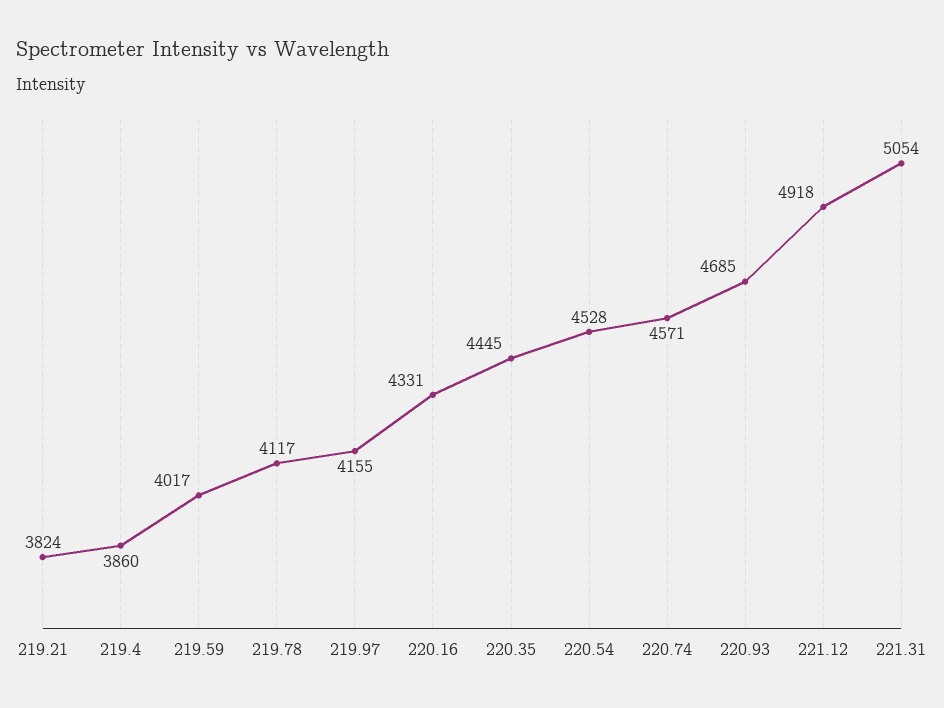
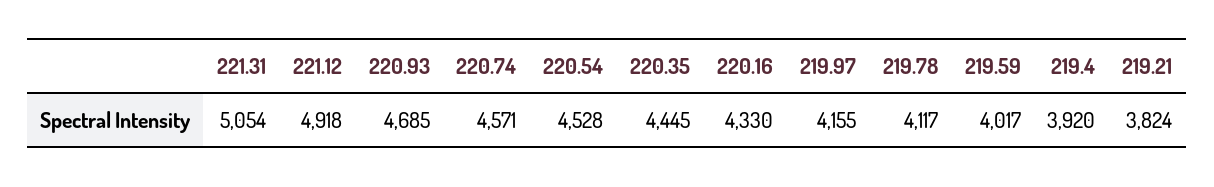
  {
    "219.21": 3824,
-   "219.4": 3860,
+   "219.4": 3920,
    "219.59": 4017,
    "219.78": 4117,
    "219.97": 4155,
-   "220.16": 4331,
+   "220.16": 4330,
    "220.35": 4445,
    "220.54": 4528,
    "220.74": 4571,
    "220.93": 4685,
    "221.12": 4918,
    "221.31": 5054
  }

